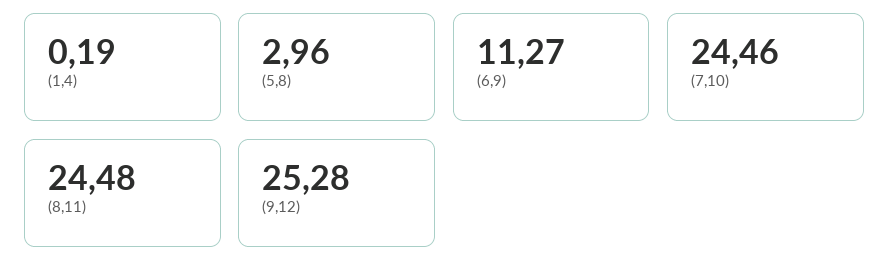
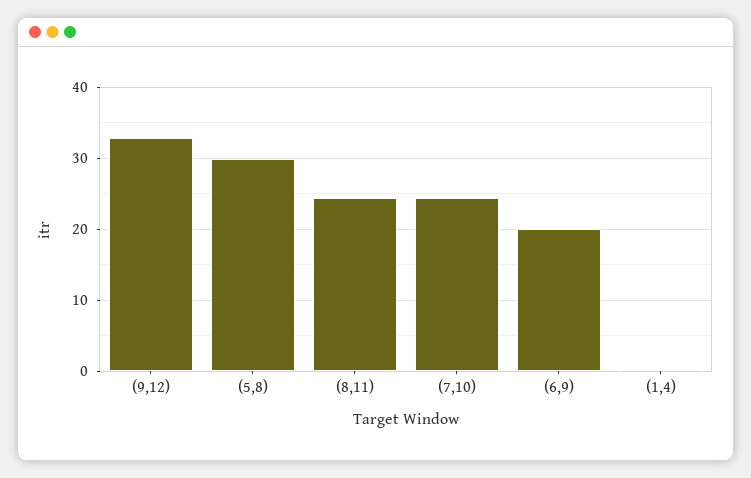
  {
    "(1,4)": 0.19,
-   "(5,8)": 2.96,
+   "(5,8)": 30,
-   "(6,9)": 11.27,
+   "(6,9)": 20,
    "(7,10)": 24.46,
    "(8,11)": 24.48,
-   "(9,12)": 25.28
+   "(9,12)": 33
  }

